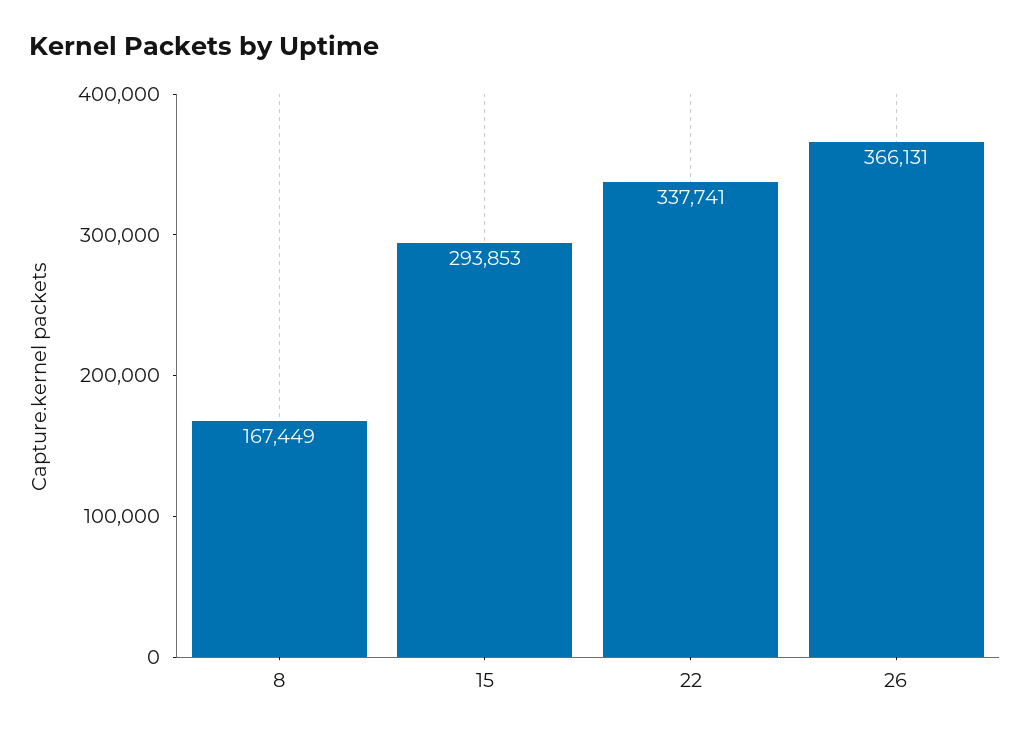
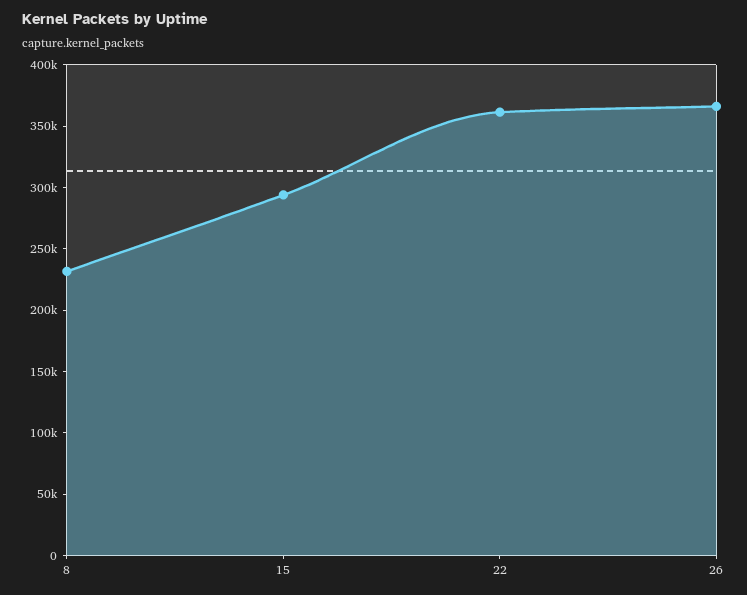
  {
-   "8": 167449,
+   "8": 230000,
    "15": 293853,
-   "22": 337741,
+   "22": 360000,
    "26": 366131
  }

